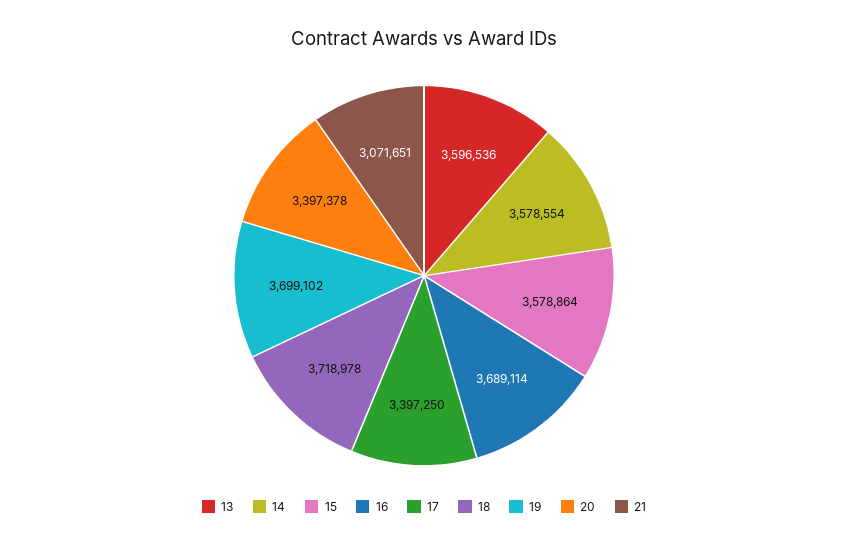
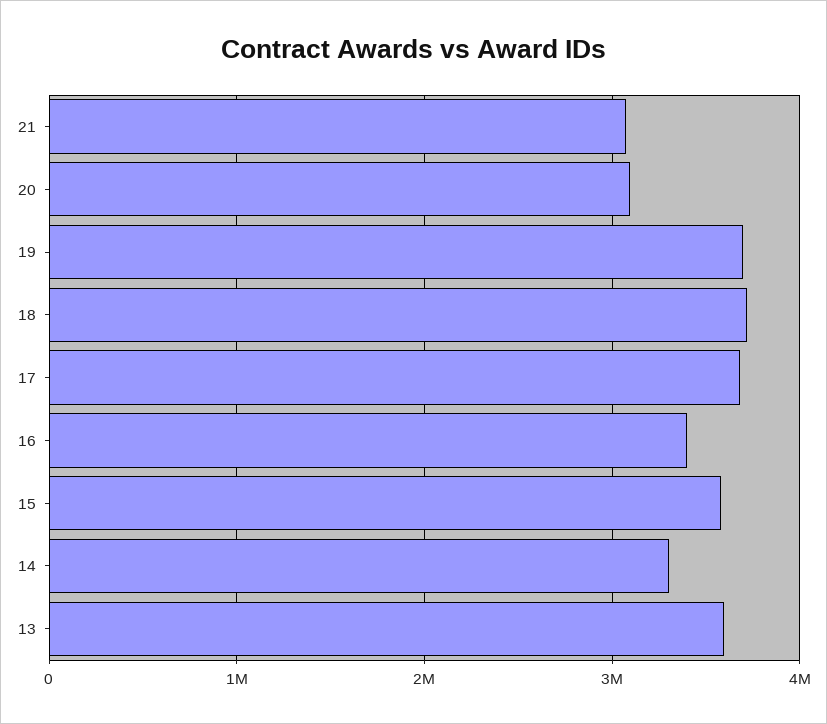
  {
    "13": 3596536,
-   "14": 3578554,
+   "14": 3300000,
    "15": 3578864,
-   "16": 3689114,
+   "16": 3400000,
-   "17": 3397250,
+   "17": 3700000,
    "18": 3718978,
    "19": 3699102,
-   "20": 3397378,
+   "20": 3100000,
    "21": 3071651
  }

